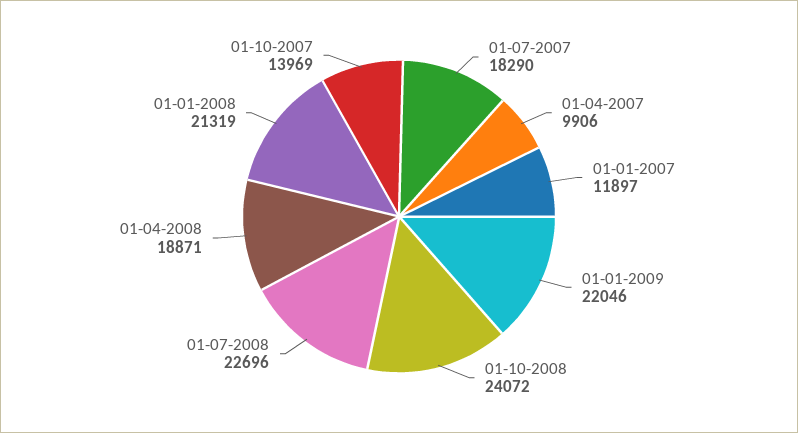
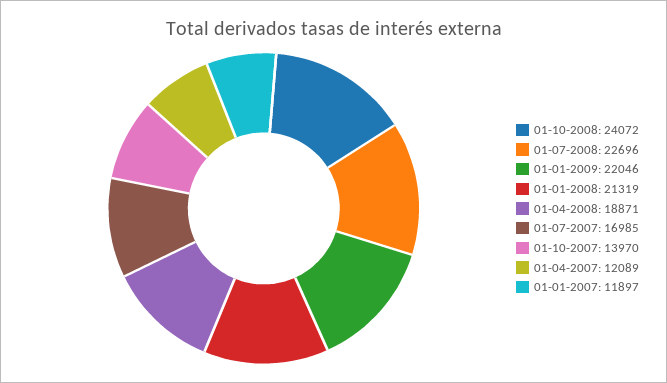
  {
-   "01-07-2007": 18290,
+   "01-07-2007": 16985,
-   "01-04-2007": 9906,
+   "01-04-2007": 12089,
    "01-01-2007": 11897,
    "01-01-2009": 22046,
    "01-10-2008": 24072,
    "01-07-2008": 22696,
    "01-04-2008": 18871,
    "01-01-2008": 21319,
-   "01-10-2007": 13969
+   "01-10-2007": 13970
  }

